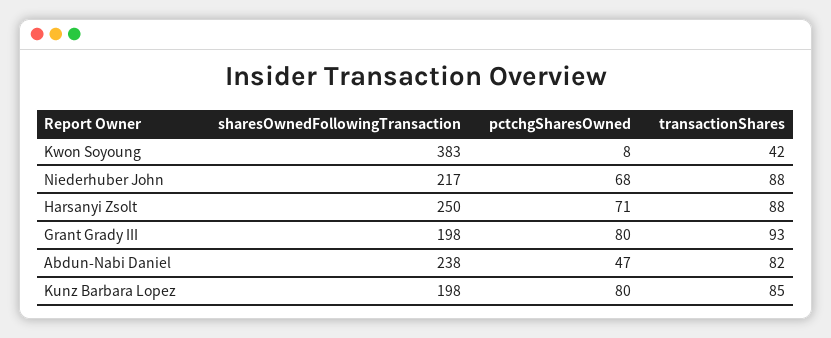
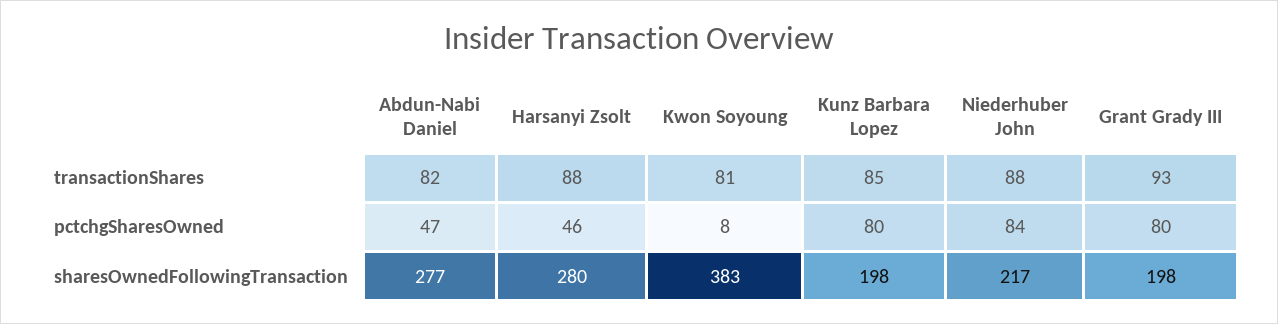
  {
    "sharesOwnedFollowingTransaction": {
      "Kwon Soyoung": 383,
      "Niederhuber John": 217,
-     "Harsanyi Zsolt": 250,
+     "Harsanyi Zsolt": 280,
      "Grant Grady III": 198,
-     "Abdun-Nabi Daniel": 238,
+     "Abdun-Nabi Daniel": 277,
      "Kunz Barbara Lopez": 198
    },
    "pctchgSharesOwned": {
      "Kwon Soyoung": 8,
-     "Niederhuber John": 68,
+     "Niederhuber John": 84,
-     "Harsanyi Zsolt": 71,
+     "Harsanyi Zsolt": 46,
      "Grant Grady III": 80,
      "Abdun-Nabi Daniel": 47,
      "Kunz Barbara Lopez": 80
    },
    "transactionShares": {
-     "Kwon Soyoung": 42,
+     "Kwon Soyoung": 81,
      "Niederhuber John": 88,
      "Harsanyi Zsolt": 88,
      "Grant Grady III": 93,
      "Abdun-Nabi Daniel": 82,
      "Kunz Barbara Lopez": 85
    }
  }

